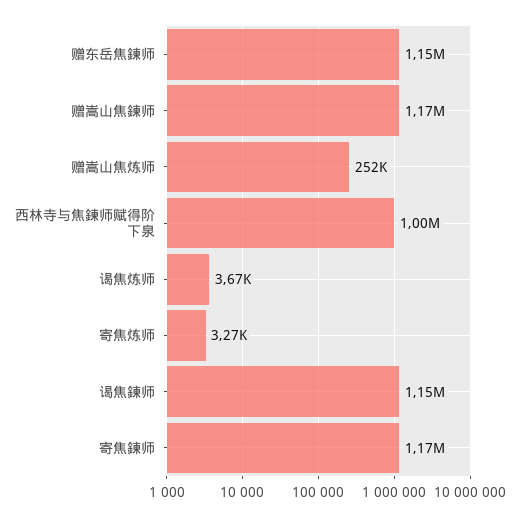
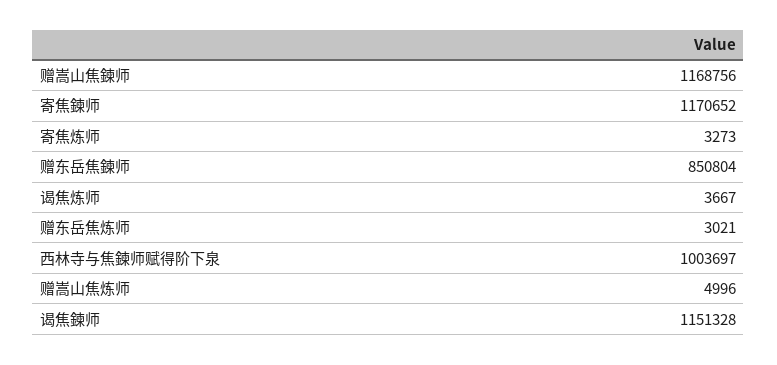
  {
-   "赠东岳焦鍊师": 1150000,
+   "赠东岳焦鍊师": 850804,
    "赠嵩山焦鍊师": 1168756,
-   "赠嵩山焦炼师": 252000,
+   "赠嵩山焦炼师": 4996,
    "西林寺与焦鍊师赋得阶下泉": 1003697,
    "谒焦炼师": 3667,
    "寄焦炼师": 3273,
    "谒焦鍊师": 1151328,
-   "寄焦鍊师": 1170652
+   "寄焦鍊师": 1170652,
+   "赠东岳焦炼师": 3021
  }

